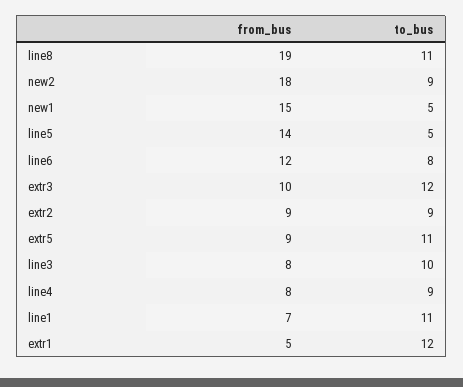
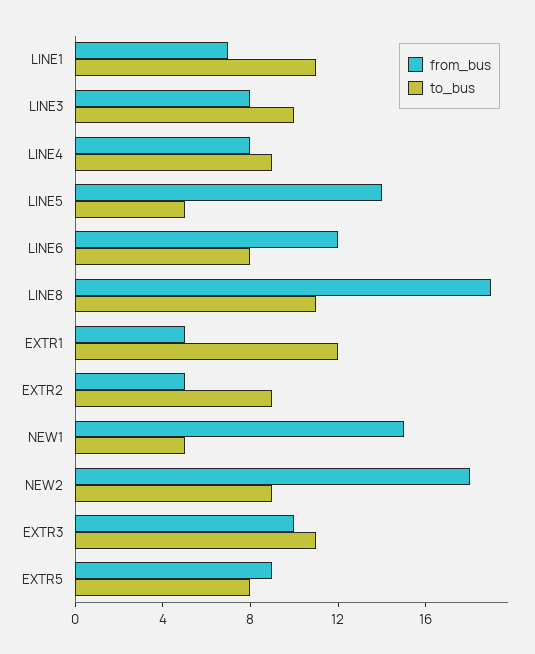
  {
    "from_bus": {
      "line8": 19,
      "new2": 18,
      "new1": 15,
      "line5": 14,
      "line6": 12,
      "extr3": 10,
-     "extr2": 9,
+     "extr2": 5,
      "extr5": 9,
      "line3": 8,
      "line4": 8,
      "line1": 7,
      "extr1": 5
    },
    "to_bus": {
      "line8": 11,
      "new2": 9,
      "new1": 5,
      "line5": 5,
      "line6": 8,
-     "extr3": 12,
+     "extr3": 11,
      "extr2": 9,
-     "extr5": 11,
+     "extr5": 8,
      "line3": 10,
      "line4": 9,
      "line1": 11,
      "extr1": 12
    }
  }

